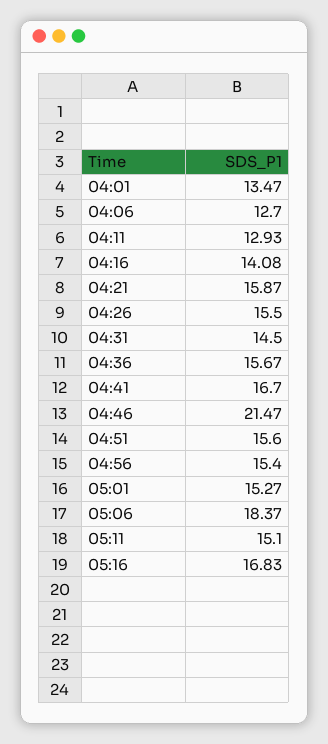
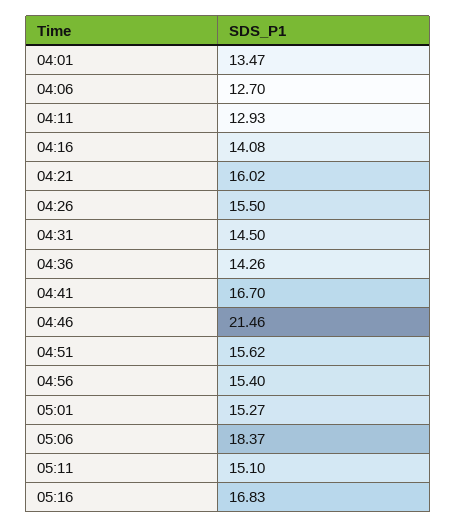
  {
    "04:01": 13.47,
    "04:06": 12.7,
    "04:11": 12.93,
    "04:16": 14.08,
-   "04:21": 15.87,
+   "04:21": 16.02,
    "04:26": 15.5,
    "04:31": 14.5,
-   "04:36": 15.67,
+   "04:36": 14.26,
    "04:41": 16.7,
-   "04:46": 21.47,
+   "04:46": 21.46,
-   "04:51": 15.6,
+   "04:51": 15.62,
    "04:56": 15.4,
    "05:01": 15.27,
    "05:06": 18.37,
    "05:11": 15.1,
    "05:16": 16.83
  }

